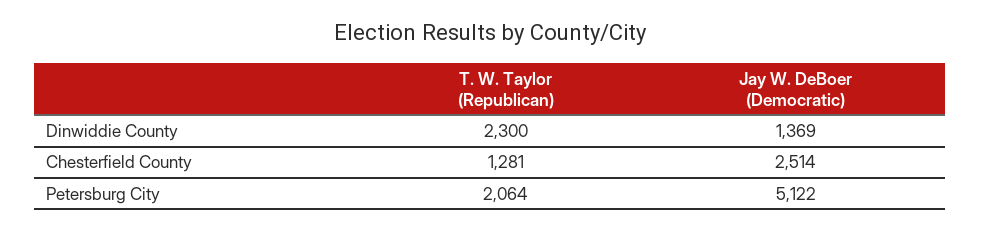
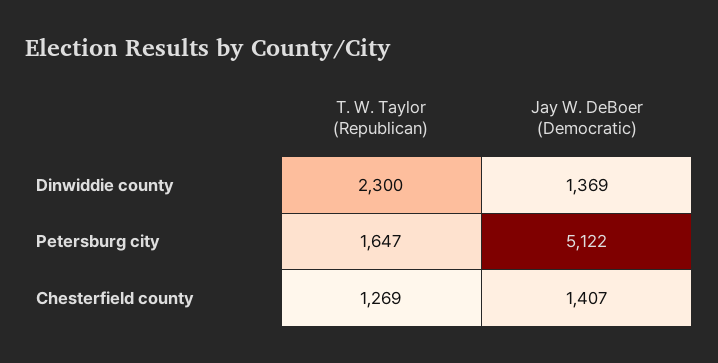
  {
    "T. W. Taylor (Republican)": {
      "Dinwiddie County": 2300,
-     "Chesterfield County": 1281,
+     "Chesterfield County": 1269,
-     "Petersburg City": 2064
+     "Petersburg City": 1647
    },
    "Jay W. DeBoer (Democratic)": {
      "Dinwiddie County": 1369,
-     "Chesterfield County": 2514,
+     "Chesterfield County": 1407,
      "Petersburg City": 5122
    }
  }

